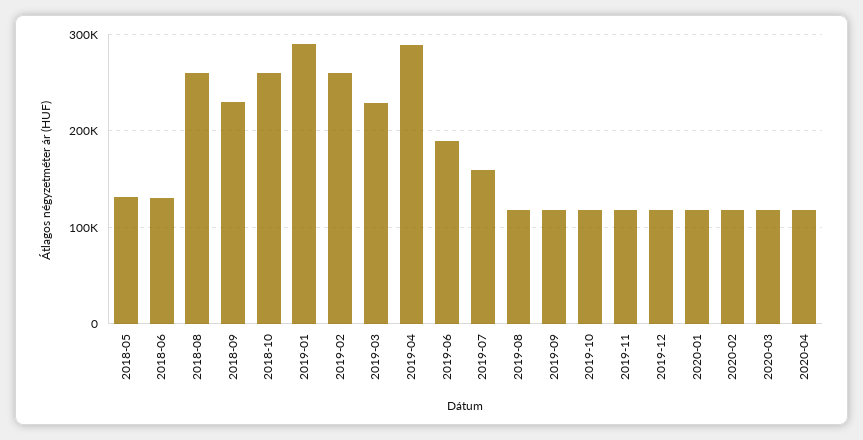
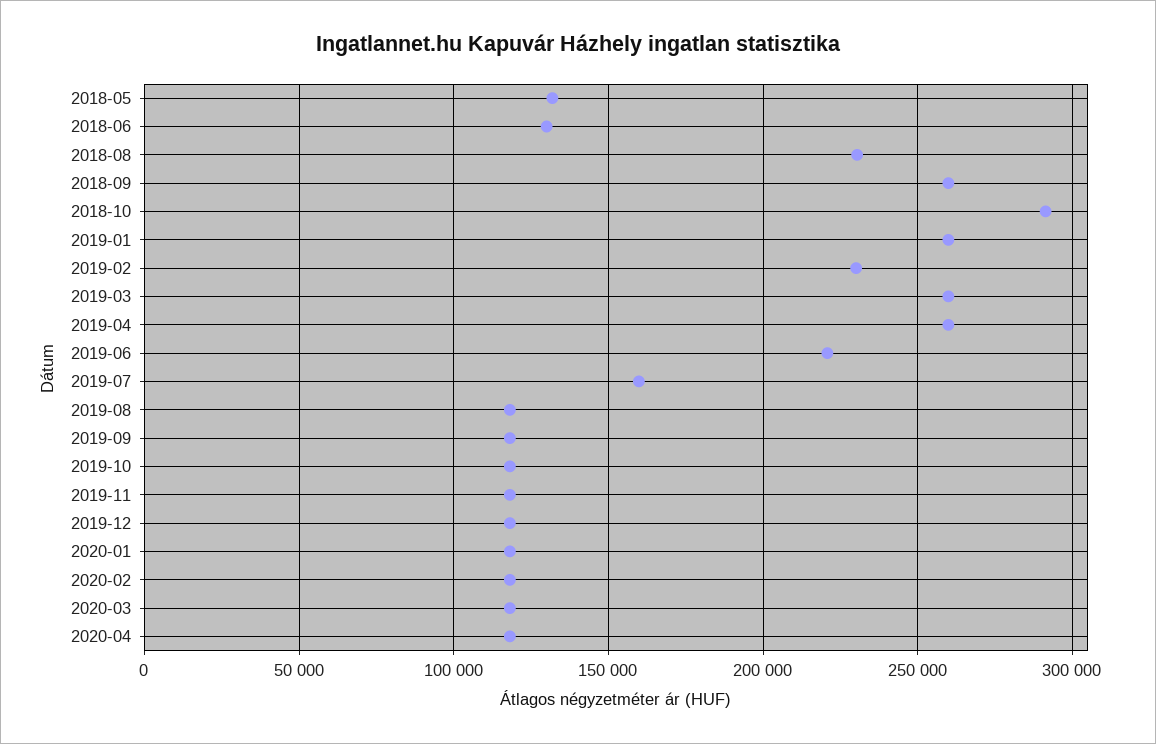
  {
    "2018-05": 130000,
    "2018-06": 130000,
-   "2018-08": 260000,
+   "2018-08": 230000,
-   "2018-09": 230000,
+   "2018-09": 260000,
-   "2018-10": 260000,
+   "2018-10": 290000,
-   "2019-01": 290000,
+   "2019-01": 260000,
-   "2019-02": 260000,
+   "2019-02": 230000,
-   "2019-03": 230000,
+   "2019-03": 260000,
-   "2019-04": 290000,
+   "2019-04": 260000,
-   "2019-06": 190000,
+   "2019-06": 220000,
    "2019-07": 160000,
    "2019-08": 120000,
    "2019-09": 120000,
    "2019-10": 120000,
    "2019-11": 120000,
    "2019-12": 120000,
    "2020-01": 120000,
    "2020-02": 120000,
    "2020-03": 120000,
    "2020-04": 120000
  }

